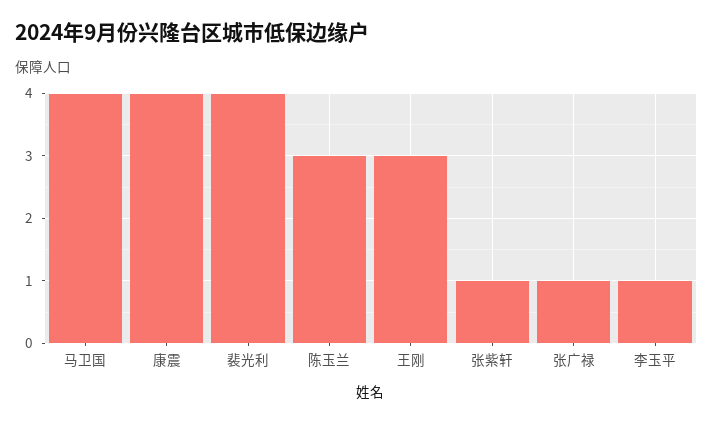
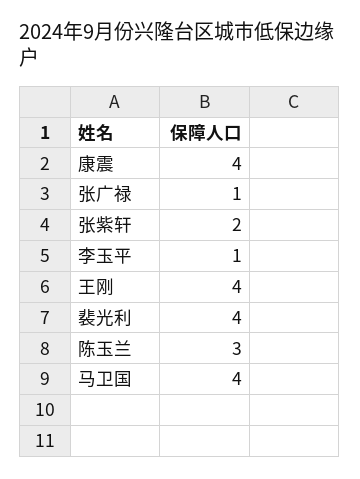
  {
    "马卫国": 4,
    "康震": 4,
    "裴光利": 4,
    "陈玉兰": 3,
-   "王刚": 3,
+   "王刚": 4,
-   "张紫轩": 1,
+   "张紫轩": 2,
    "张广禄": 1,
    "李玉平": 1
  }

